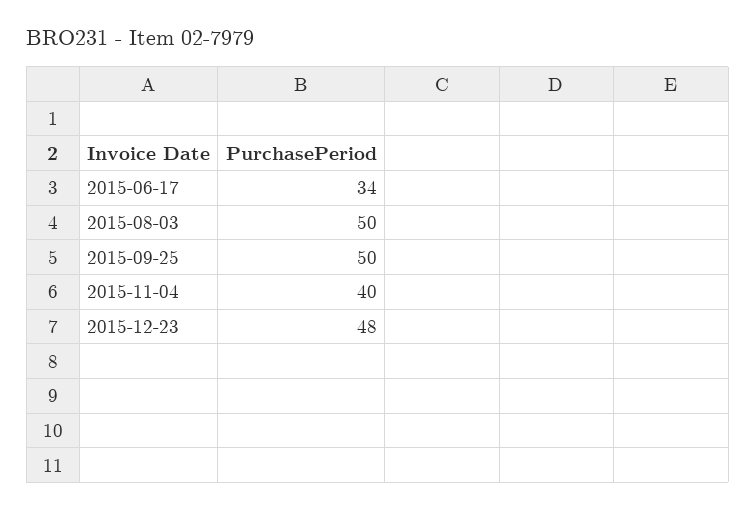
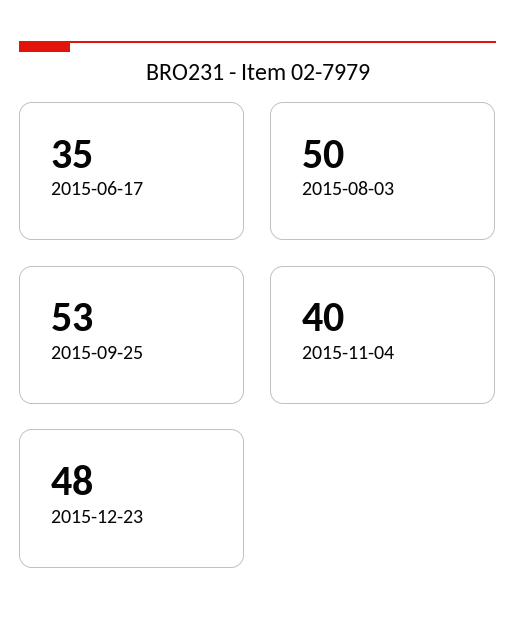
  {
-   "2015-06-17": 34,
+   "2015-06-17": 35,
    "2015-08-03": 50,
-   "2015-09-25": 50,
+   "2015-09-25": 53,
    "2015-11-04": 40,
    "2015-12-23": 48
  }

